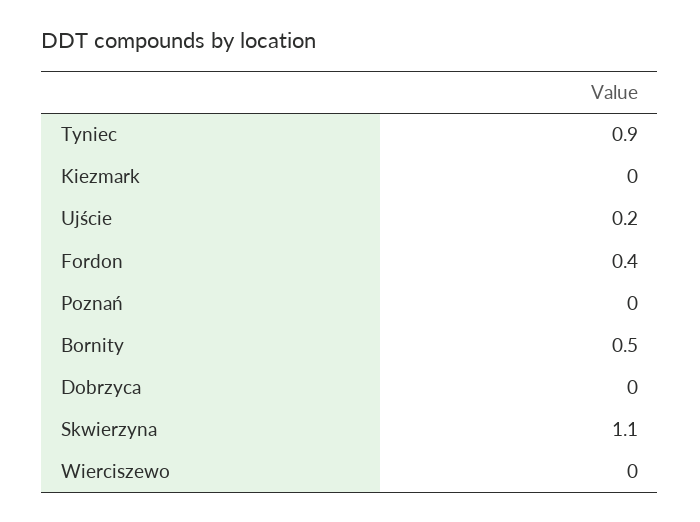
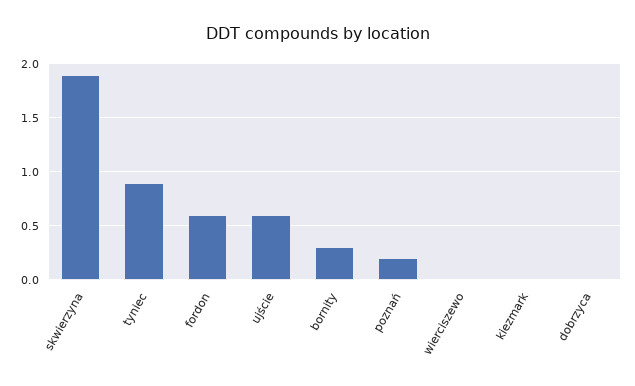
  {
    "Tyniec": 0.9,
    "Kiezmark": 0,
-   "Ujście": 0.2,
+   "Ujście": 0.6,
-   "Fordon": 0.4,
+   "Fordon": 0.6,
-   "Poznań": 0,
+   "Poznań": 0.2,
-   "Bornity": 0.5,
+   "Bornity": 0.3,
    "Dobrzyca": 0,
-   "Skwierzyna": 1.1,
+   "Skwierzyna": 1.9,
    "Wierciszewo": 0
  }

